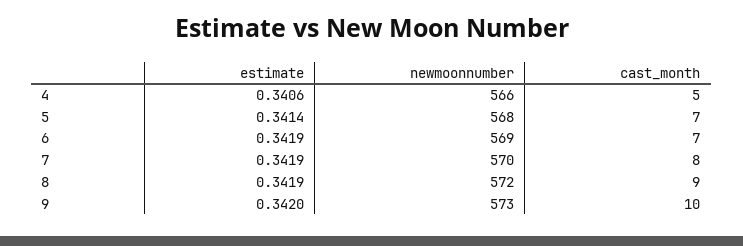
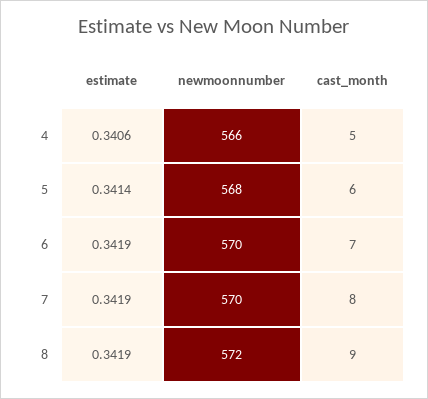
  {
    "estimate": {
      "4": 0.3406,
      "5": 0.3414,
      "6": 0.3419,
      "7": 0.3419,
-     "8": 0.3419,
+     "8": 0.3419
-     "9": 0.342
    },
    "newmoonnumber": {
      "4": 566,
      "5": 568,
-     "6": 569,
+     "6": 570,
      "7": 570,
-     "8": 572,
+     "8": 572
-     "9": 573
    },
    "cast_month": {
      "4": 5,
-     "5": 7,
+     "5": 6,
      "6": 7,
      "7": 8,
-     "8": 9,
+     "8": 9
-     "9": 10
    }
  }

